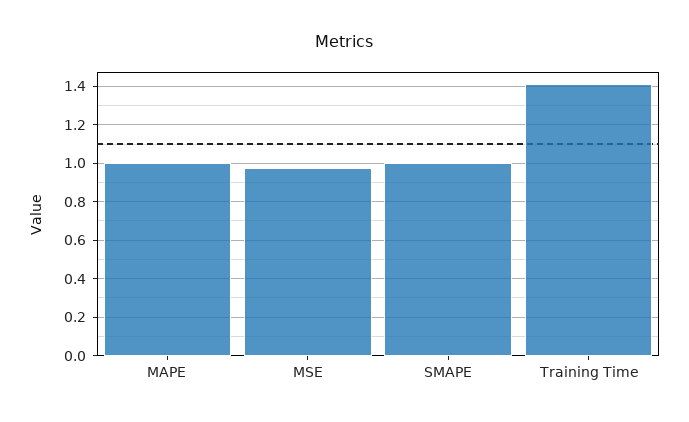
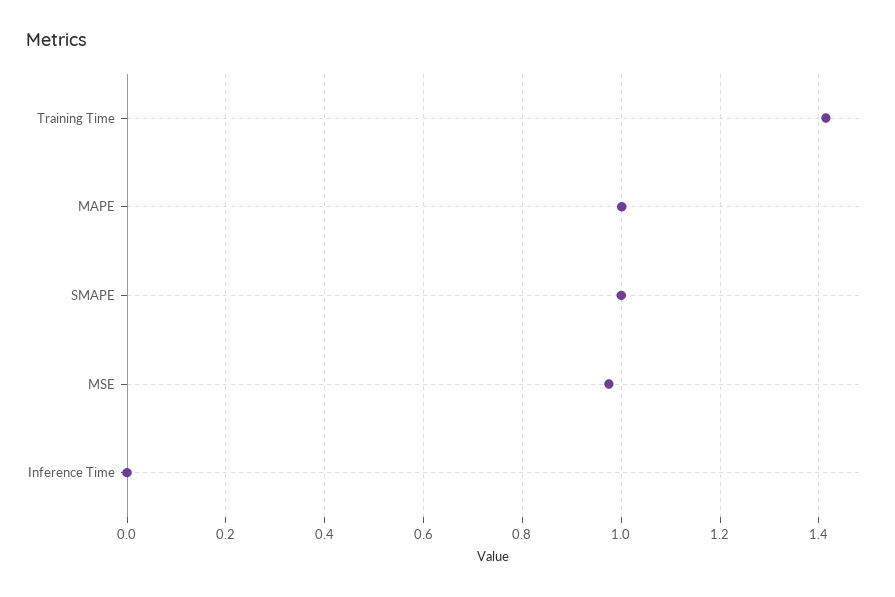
  {
    "MAPE": 1,
    "MSE": 0.98,
    "SMAPE": 1,
-   "Training Time": 1.42
+   "Training Time": 1.42,
+   "Inference Time": 0
  }

